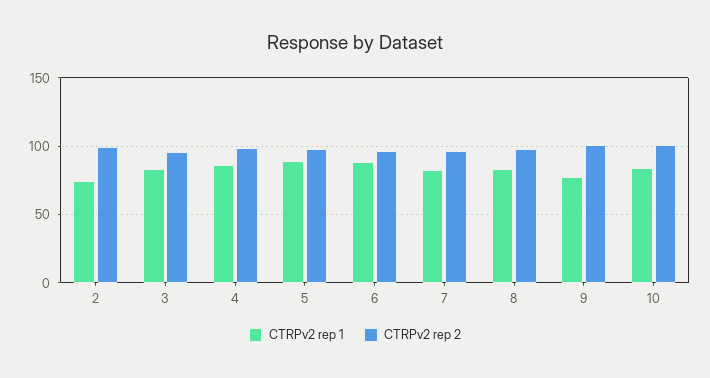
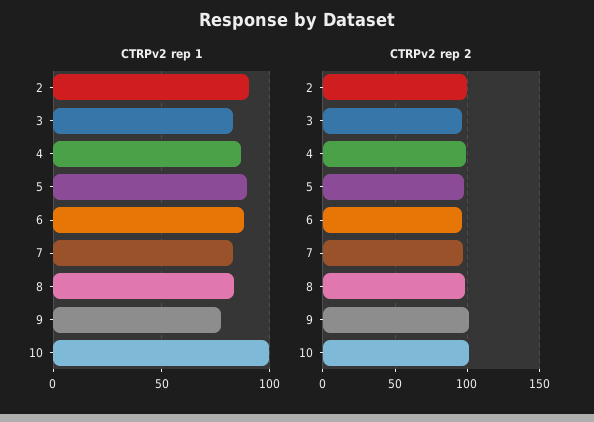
  {
    "CTRPv2 rep 1": {
-     "2": 75,
+     "2": 90,
      "3": 85,
      "4": 85,
      "5": 90,
      "6": 90,
      "7": 85,
      "8": 85,
      "9": 75,
-     "10": 85
+     "10": 100
    },
    "CTRPv2 rep 2": {
      "2": 100,
      "3": 95,
      "4": 100,
      "5": 100,
      "6": 95,
      "7": 95,
      "8": 100,
      "9": 100,
      "10": 100
    }
  }

